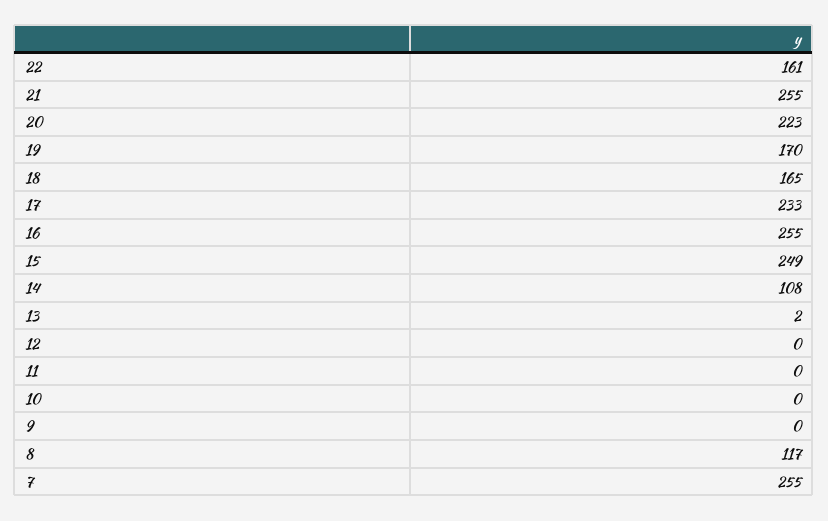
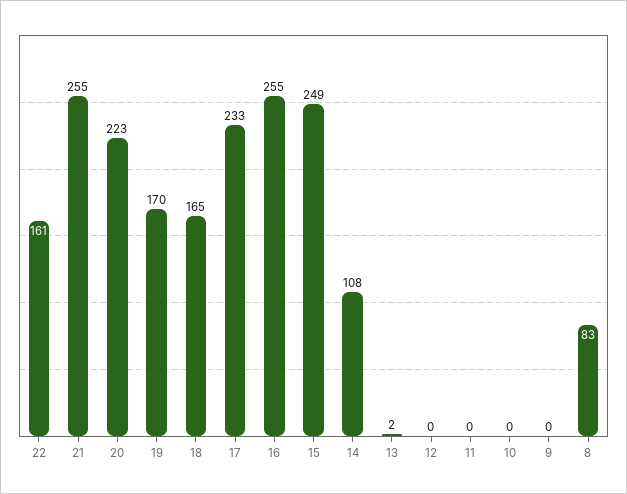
  {
    "22": 161,
    "21": 255,
    "20": 223,
    "19": 170,
    "18": 165,
    "17": 233,
    "16": 255,
    "15": 249,
    "14": 108,
    "13": 2,
    "12": 0,
    "11": 0,
    "10": 0,
    "9": 0,
-   "8": 117,
+   "8": 83
-   "7": 255
  }

